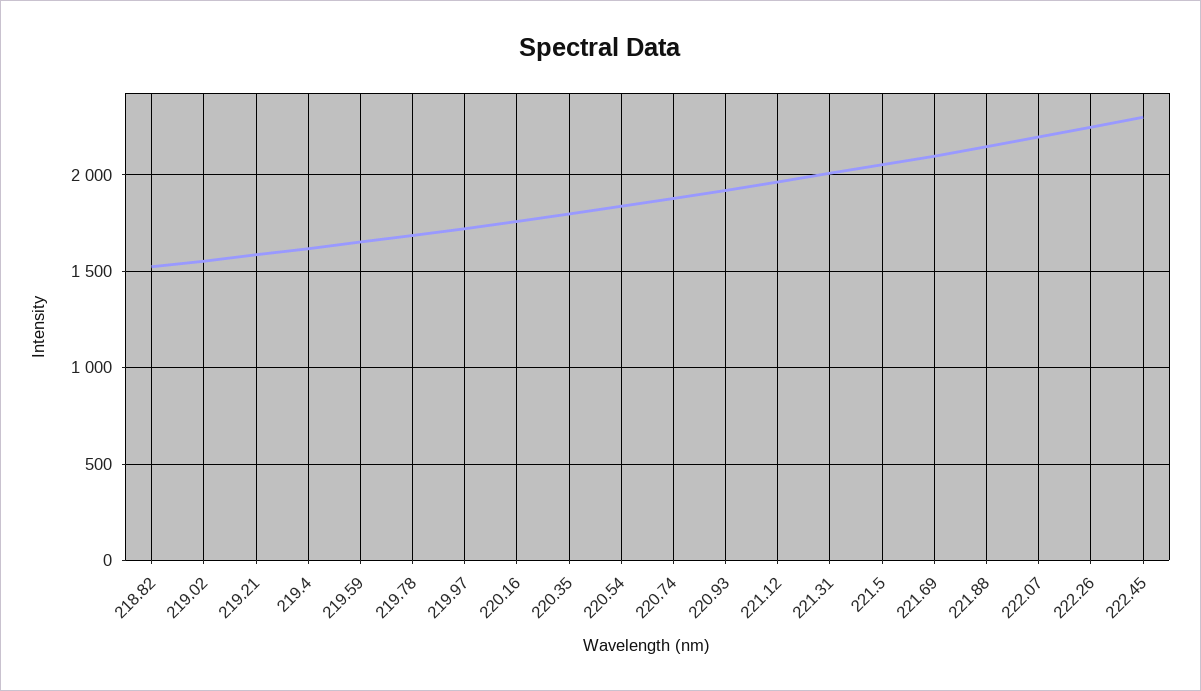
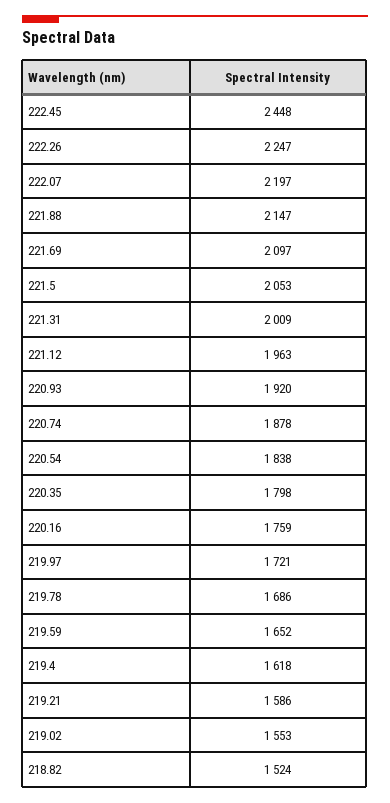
  {
    "218.82": 1524,
    "219.02": 1553,
    "219.21": 1586,
    "219.4": 1618,
    "219.59": 1652,
    "219.78": 1686,
    "219.97": 1721,
    "220.16": 1759,
    "220.35": 1798,
    "220.54": 1838,
    "220.74": 1878,
    "220.93": 1920,
    "221.12": 1963,
    "221.31": 2009,
    "221.5": 2053,
    "221.69": 2097,
    "221.88": 2147,
    "222.07": 2197,
    "222.26": 2247,
-   "222.45": 2300
+   "222.45": 2448
  }

